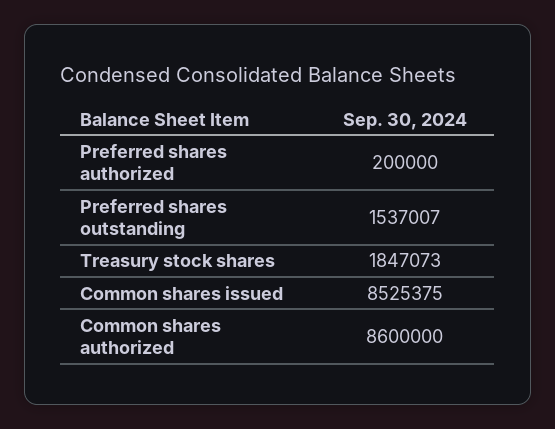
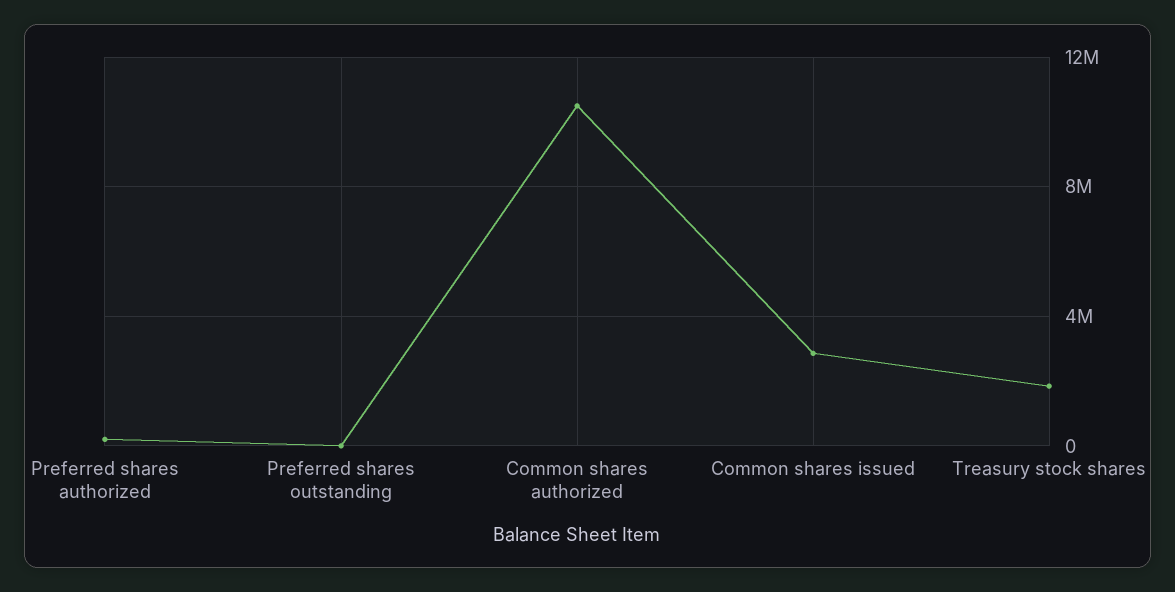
  {
    "Preferred shares authorized": 200000,
-   "Preferred shares outstanding": 1537007,
+   "Preferred shares outstanding": 0,
    "Treasury stock shares": 1847073,
-   "Common shares issued": 8525375,
+   "Common shares issued": 3000000,
-   "Common shares authorized": 8600000
+   "Common shares authorized": 10500000
  }

